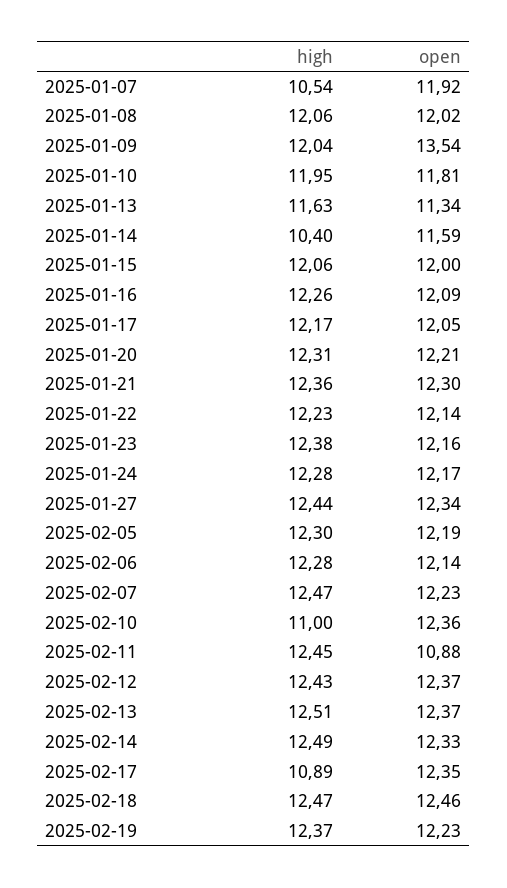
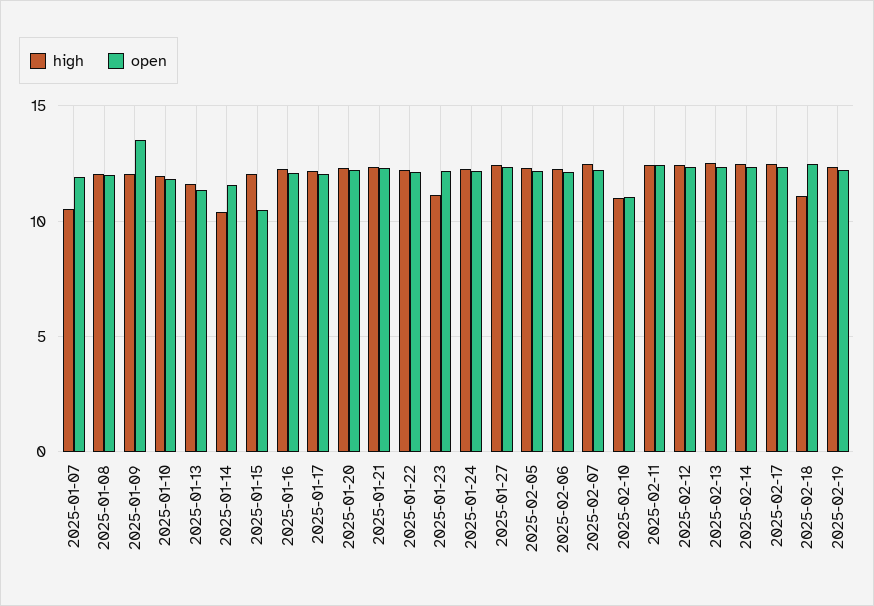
  {
    "high": {
      "2025-01-07": 10.54,
      "2025-01-08": 12.06,
      "2025-01-09": 12.04,
      "2025-01-10": 11.95,
      "2025-01-13": 11.63,
      "2025-01-14": 10.4,
      "2025-01-15": 12.06,
      "2025-01-16": 12.26,
      "2025-01-17": 12.17,
      "2025-01-20": 12.31,
      "2025-01-21": 12.36,
      "2025-01-22": 12.23,
-     "2025-01-23": 12.38,
+     "2025-01-23": 11,
      "2025-01-24": 12.28,
      "2025-01-27": 12.44,
      "2025-02-05": 12.3,
      "2025-02-06": 12.28,
      "2025-02-07": 12.47,
      "2025-02-10": 11,
      "2025-02-11": 12.45,
      "2025-02-12": 12.43,
      "2025-02-13": 12.51,
      "2025-02-14": 12.49,
-     "2025-02-17": 10.89,
+     "2025-02-17": 12.5,
-     "2025-02-18": 12.47,
+     "2025-02-18": 11,
      "2025-02-19": 12.37
    },
    "open": {
      "2025-01-07": 11.92,
      "2025-01-08": 12.02,
      "2025-01-09": 13.54,
      "2025-01-10": 11.81,
      "2025-01-13": 11.34,
      "2025-01-14": 11.59,
-     "2025-01-15": 12,
+     "2025-01-15": 10.5,
      "2025-01-16": 12.09,
      "2025-01-17": 12.05,
      "2025-01-20": 12.21,
      "2025-01-21": 12.3,
      "2025-01-22": 12.14,
      "2025-01-23": 12.16,
      "2025-01-24": 12.17,
      "2025-01-27": 12.34,
      "2025-02-05": 12.19,
      "2025-02-06": 12.14,
      "2025-02-07": 12.23,
-     "2025-02-10": 12.36,
+     "2025-02-10": 11,
-     "2025-02-11": 10.88,
+     "2025-02-11": 12.5,
      "2025-02-12": 12.37,
      "2025-02-13": 12.37,
      "2025-02-14": 12.33,
      "2025-02-17": 12.35,
      "2025-02-18": 12.46,
      "2025-02-19": 12.23
    }
  }

